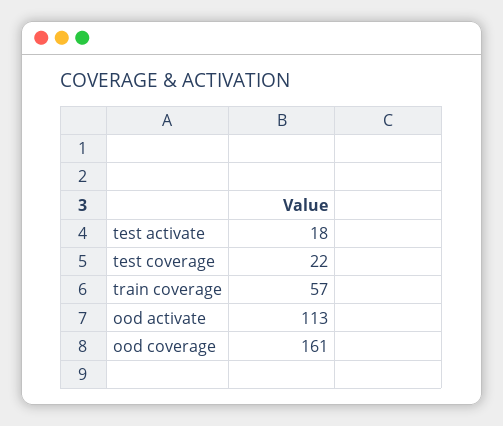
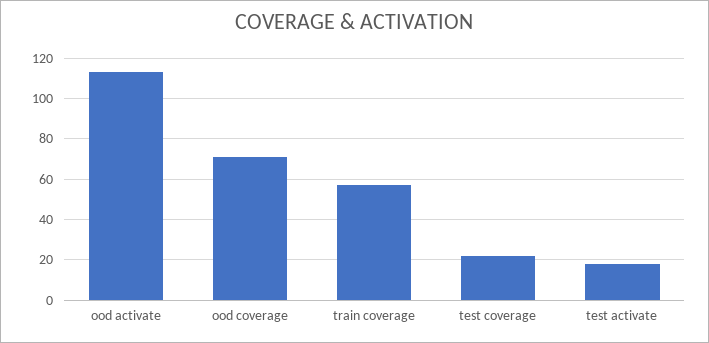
  {
    "test activate": 18,
    "test coverage": 22,
    "train coverage": 57,
    "ood activate": 113,
-   "ood coverage": 161
+   "ood coverage": 70
  }

